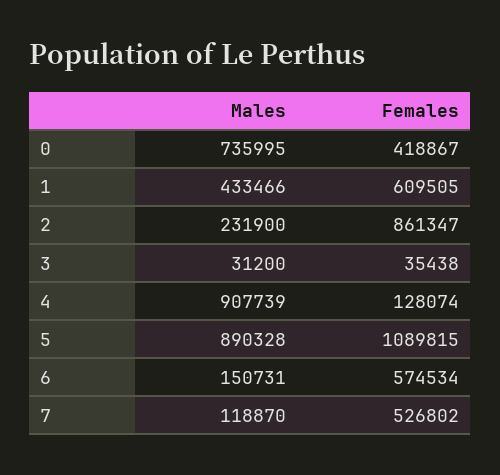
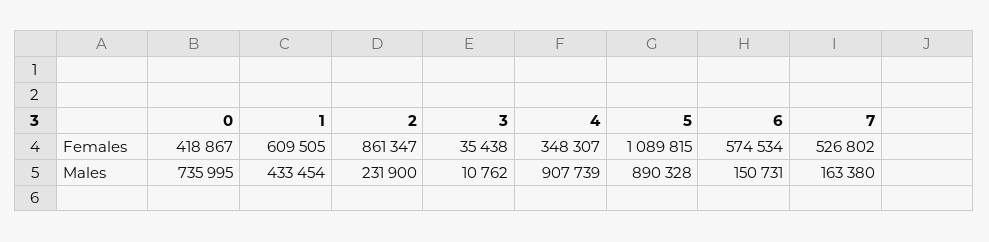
  {
    "Males": {
      "0": 735995,
-     "1": 433466,
+     "1": 433454,
      "2": 231900,
-     "3": 31200,
+     "3": 10762,
      "4": 907739,
      "5": 890328,
      "6": 150731,
-     "7": 118870
+     "7": 163380
    },
    "Females": {
      "0": 418867,
      "1": 609505,
      "2": 861347,
      "3": 35438,
-     "4": 128074,
+     "4": 348307,
      "5": 1089815,
      "6": 574534,
      "7": 526802
    }
  }

